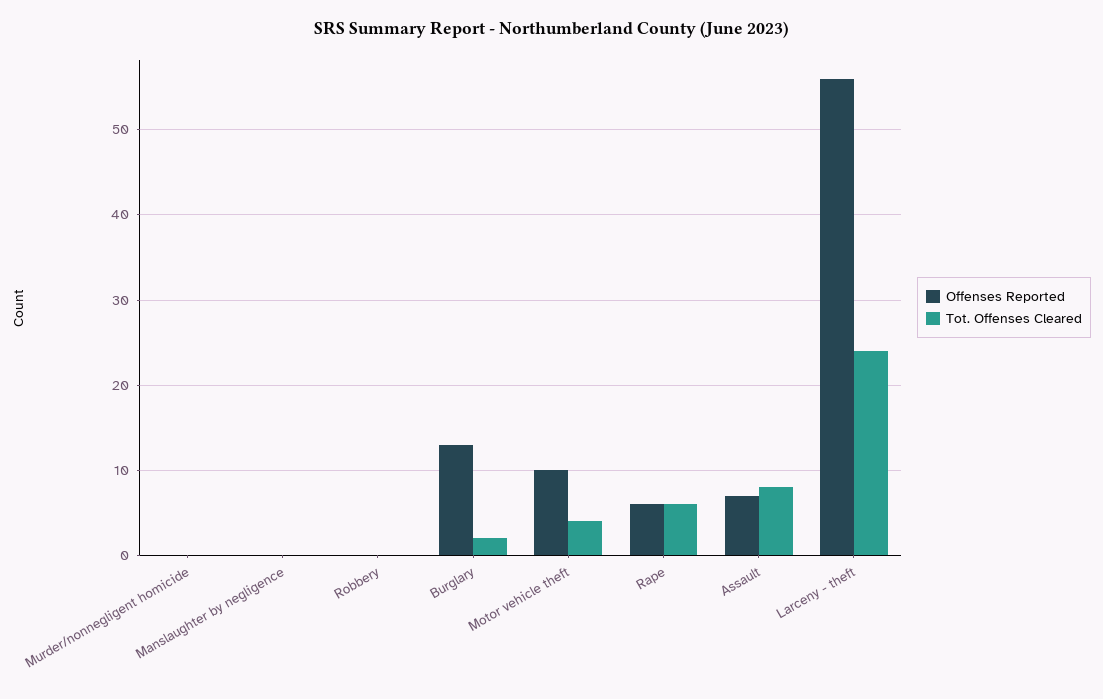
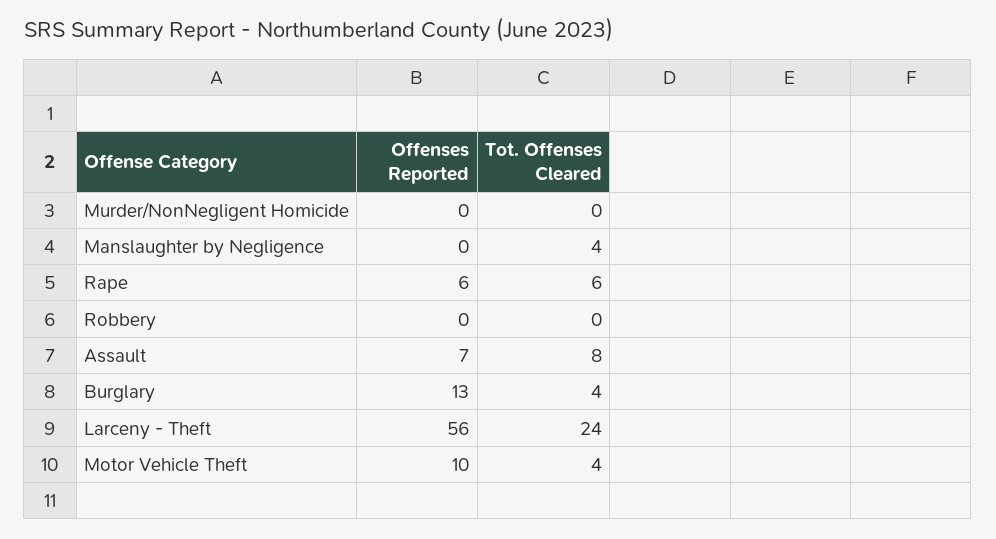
  {
    "Offenses Reported": {
      "Murder/nonnegligent homicide": 0,
      "Manslaughter by negligence": 0,
      "Robbery": 0,
      "Burglary": 13,
      "Motor vehicle theft": 10,
      "Rape": 6,
      "Assault": 7,
      "Larceny - theft": 56
    },
    "Tot. Offenses Cleared": {
      "Murder/nonnegligent homicide": 0,
-     "Manslaughter by negligence": 0,
+     "Manslaughter by negligence": 4,
      "Robbery": 0,
-     "Burglary": 2,
+     "Burglary": 4,
      "Motor vehicle theft": 4,
      "Rape": 6,
      "Assault": 8,
      "Larceny - theft": 24
    }
  }

